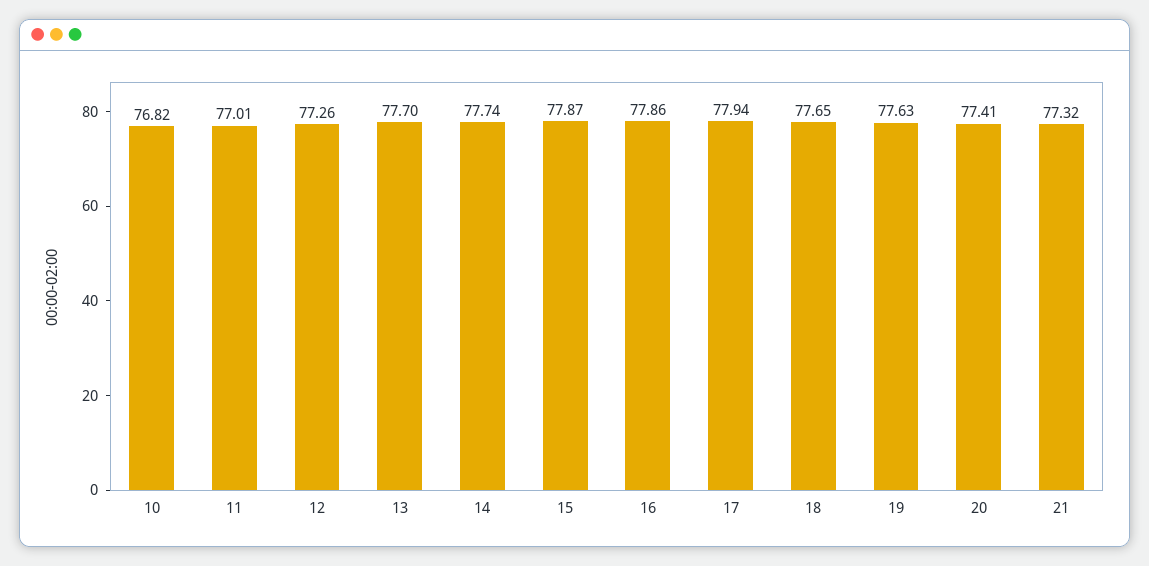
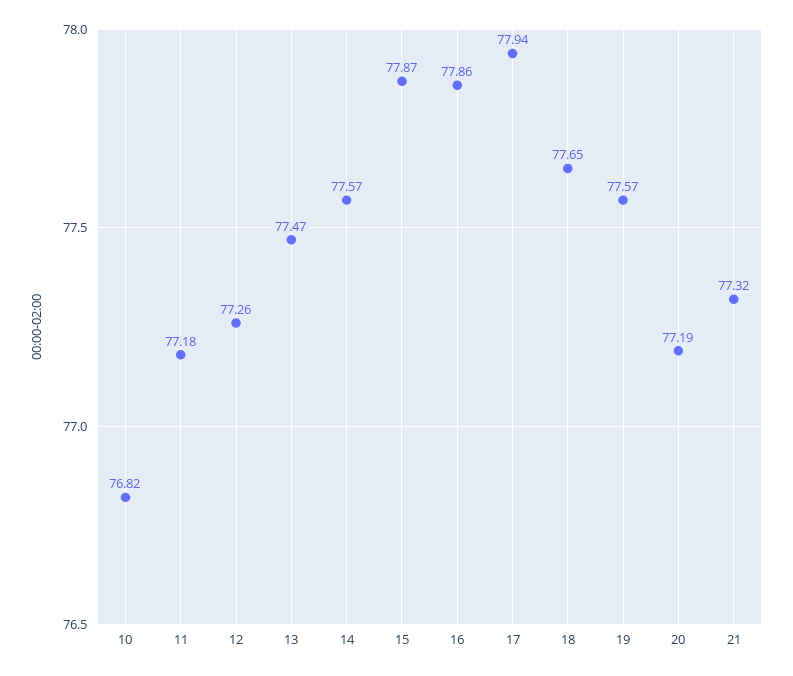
  {
    "10": 76.82,
-   "11": 77.01,
+   "11": 77.18,
    "12": 77.26,
-   "13": 77.7,
+   "13": 77.47,
-   "14": 77.74,
+   "14": 77.57,
    "15": 77.87,
    "16": 77.86,
    "17": 77.94,
    "18": 77.65,
-   "19": 77.63,
+   "19": 77.57,
-   "20": 77.41,
+   "20": 77.19,
    "21": 77.32
  }

